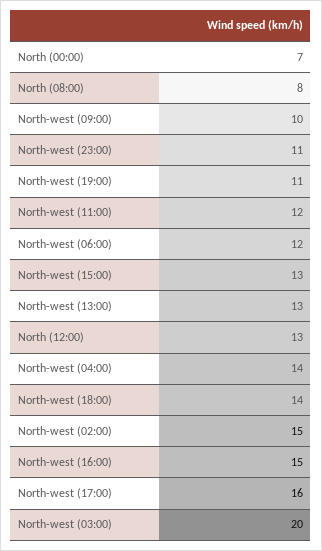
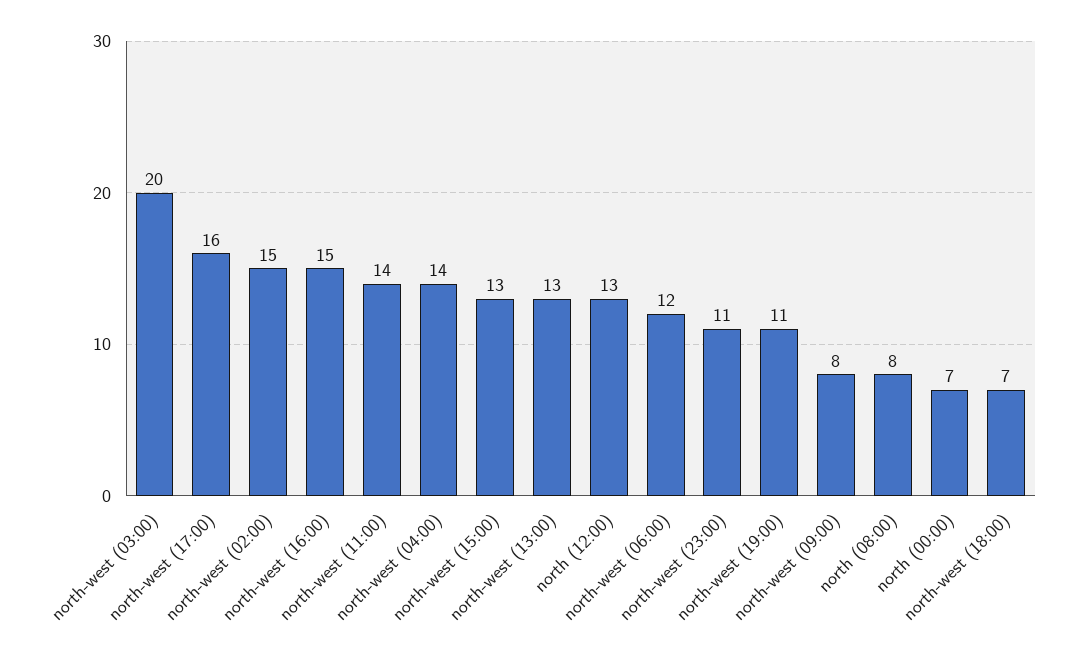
  {
    "North (00:00)": 7,
    "North (08:00)": 8,
-   "North-west (09:00)": 10,
+   "North-west (09:00)": 8,
    "North-west (23:00)": 11,
    "North-west (19:00)": 11,
-   "North-west (11:00)": 12,
+   "North-west (11:00)": 14,
    "North-west (06:00)": 12,
    "North-west (15:00)": 13,
    "North-west (13:00)": 13,
    "North (12:00)": 13,
    "North-west (04:00)": 14,
-   "North-west (18:00)": 14,
+   "North-west (18:00)": 7,
    "North-west (02:00)": 15,
    "North-west (16:00)": 15,
    "North-west (17:00)": 16,
    "North-west (03:00)": 20
  }

